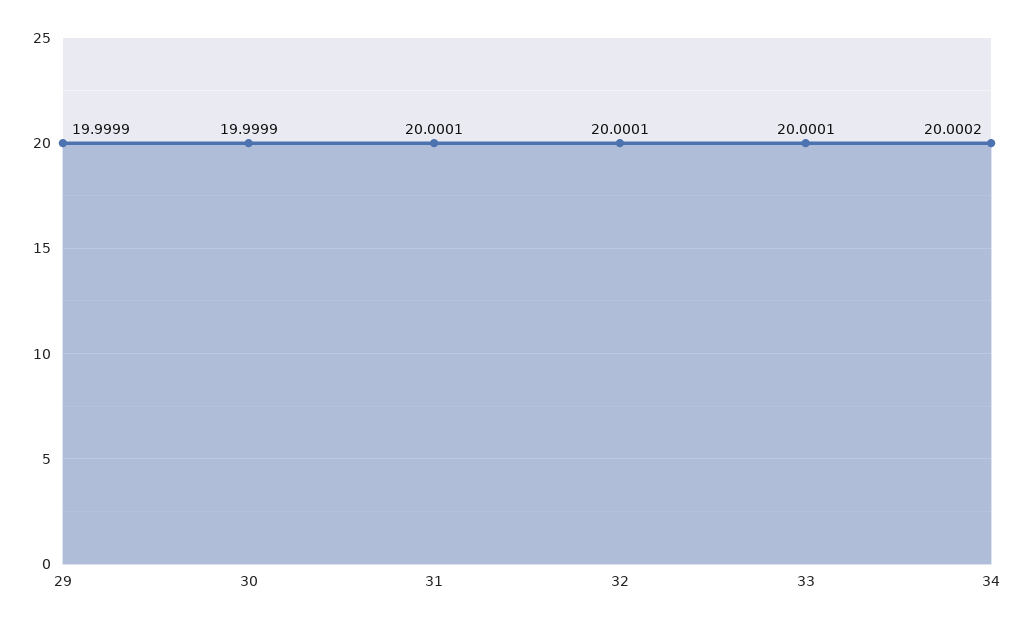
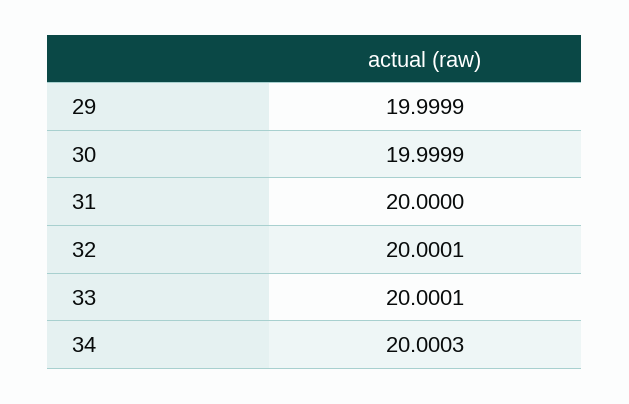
  {
    "29": 19.9999,
    "30": 19.9999,
-   "31": 20.0001,
+   "31": 20,
    "32": 20.0001,
    "33": 20.0001,
-   "34": 20.0002
+   "34": 20.0003
  }

